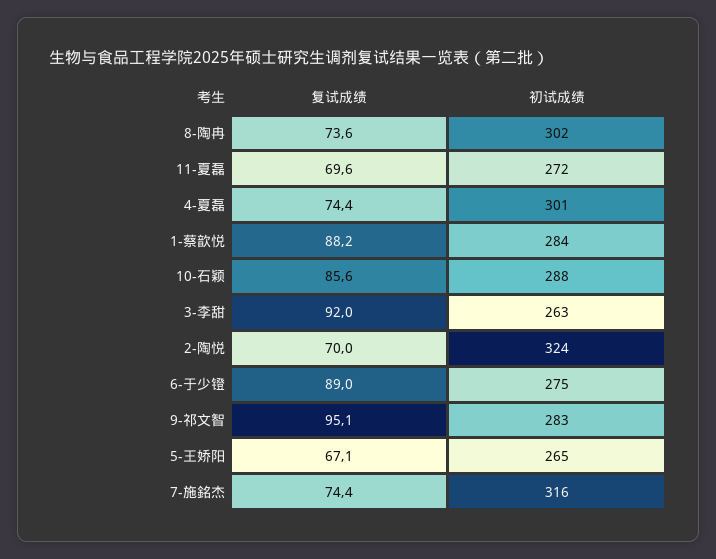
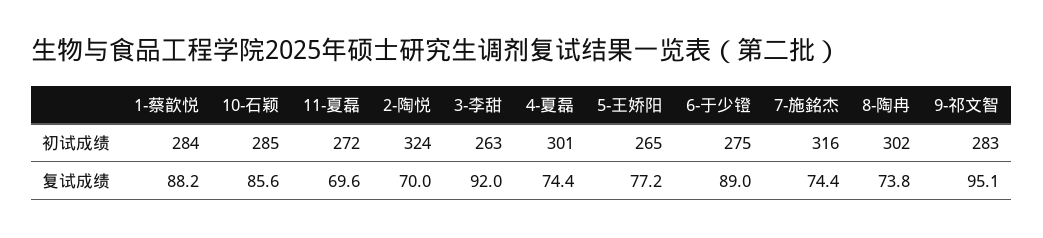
  {
    "复试成绩": {
-     "8-陶冉": 73.6,
+     "8-陶冉": 73.8,
      "11-夏磊": 69.6,
      "4-夏磊": 74.4,
      "1-蔡歆悦": 88.2,
      "10-石颖": 85.6,
      "3-李甜": 92,
      "2-陶悦": 70,
      "6-于少镫": 89,
      "9-祁文智": 95.1,
-     "5-王娇阳": 67.1,
+     "5-王娇阳": 77.2,
      "7-施銘杰": 74.4
    },
    "初试成绩": {
      "8-陶冉": 302,
      "11-夏磊": 272,
      "4-夏磊": 301,
      "1-蔡歆悦": 284,
-     "10-石颖": 288,
+     "10-石颖": 285,
      "3-李甜": 263,
      "2-陶悦": 324,
      "6-于少镫": 275,
      "9-祁文智": 283,
      "5-王娇阳": 265,
      "7-施銘杰": 316
    }
  }

